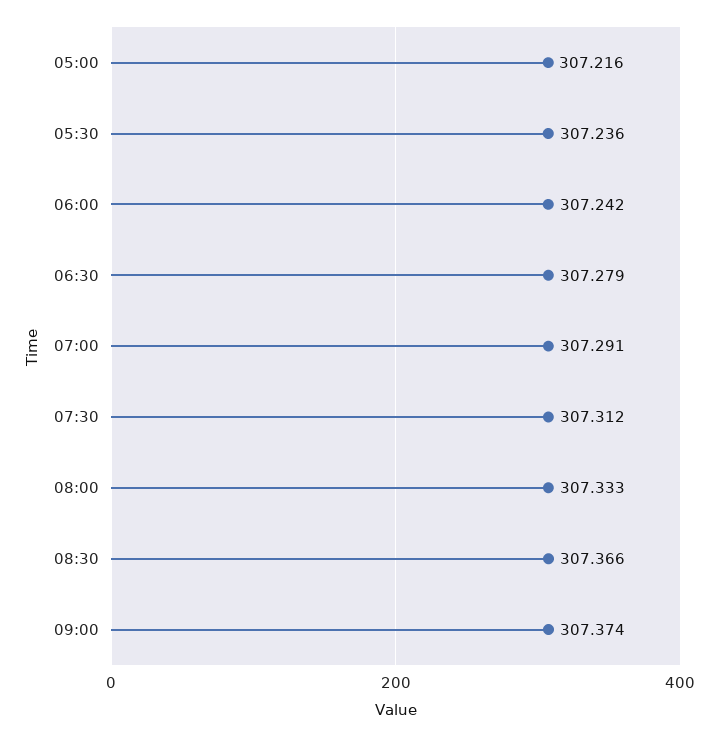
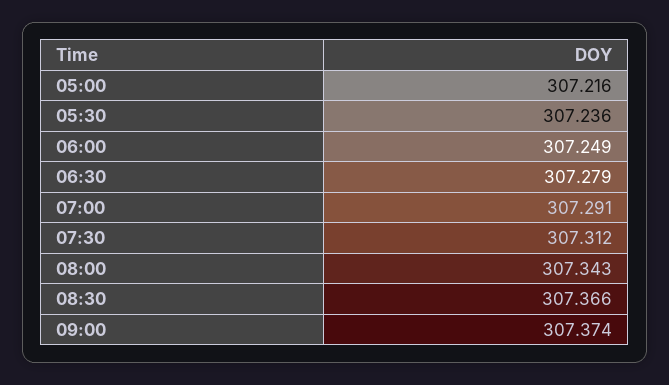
  {
    "05:00": 307.216,
    "05:30": 307.236,
-   "06:00": 307.242,
+   "06:00": 307.249,
    "06:30": 307.279,
    "07:00": 307.291,
    "07:30": 307.312,
-   "08:00": 307.333,
+   "08:00": 307.343,
    "08:30": 307.366,
    "09:00": 307.374
  }

